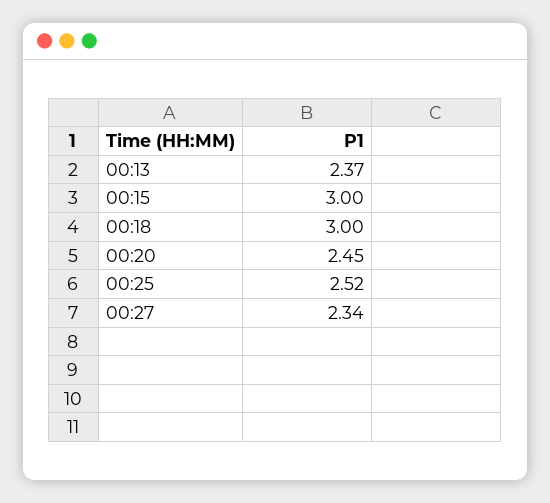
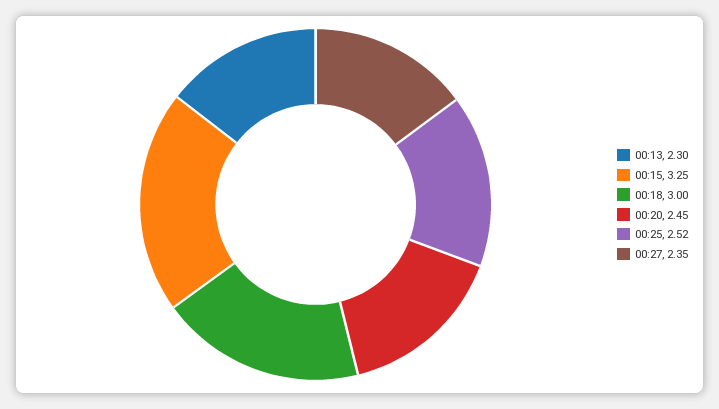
  {
-   "00:13": 2.37,
+   "00:13": 2.3,
-   "00:15": 3,
+   "00:15": 3.25,
    "00:18": 3,
    "00:20": 2.45,
    "00:25": 2.52,
-   "00:27": 2.34
+   "00:27": 2.35
  }

